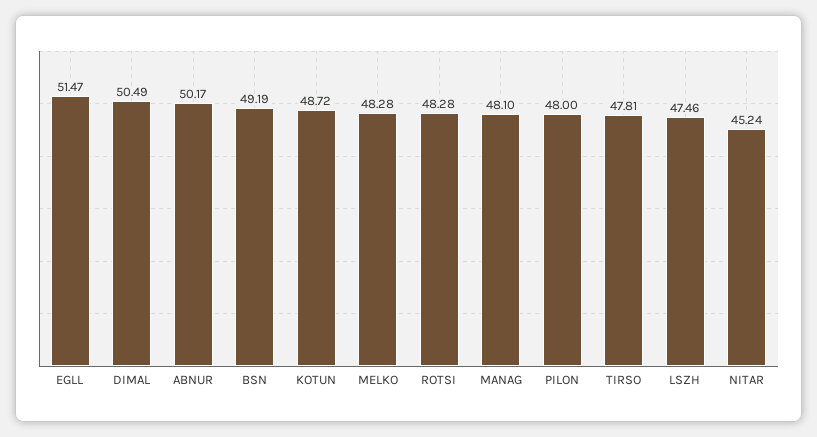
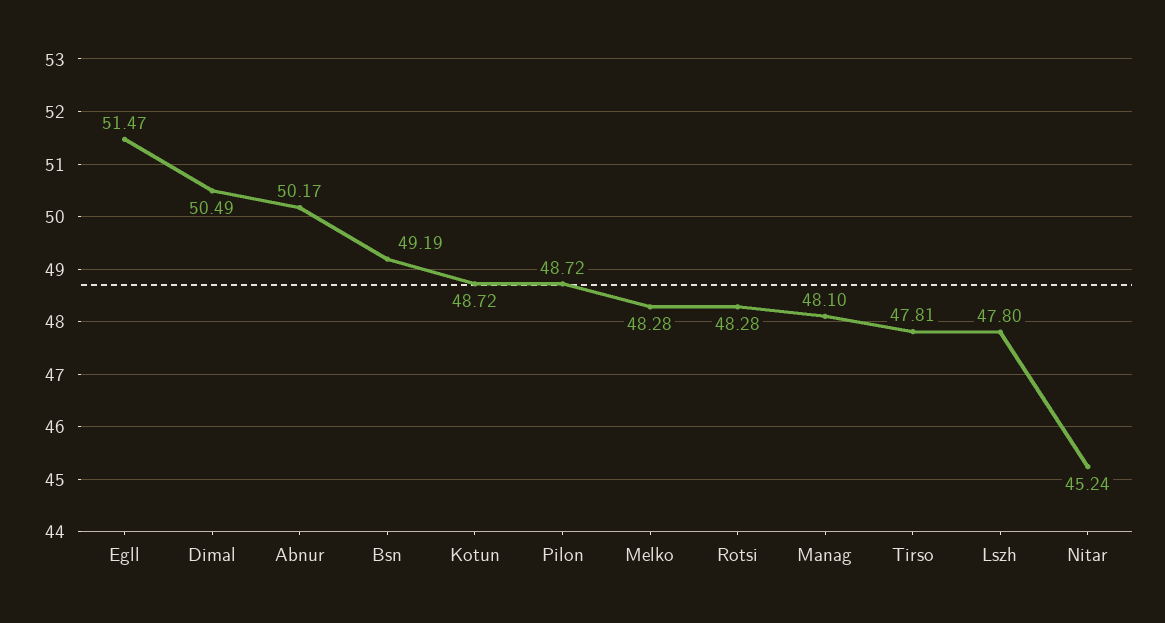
  {
    "EGLL": 51.47,
    "DIMAL": 50.49,
    "ABNUR": 50.17,
    "BSN": 49.19,
    "KOTUN": 48.72,
    "MELKO": 48.28,
    "ROTSI": 48.28,
    "MANAG": 48.1,
-   "PILON": 48,
+   "PILON": 48.72,
    "TIRSO": 47.81,
-   "LSZH": 47.46,
+   "LSZH": 47.8,
    "NITAR": 45.24
  }

